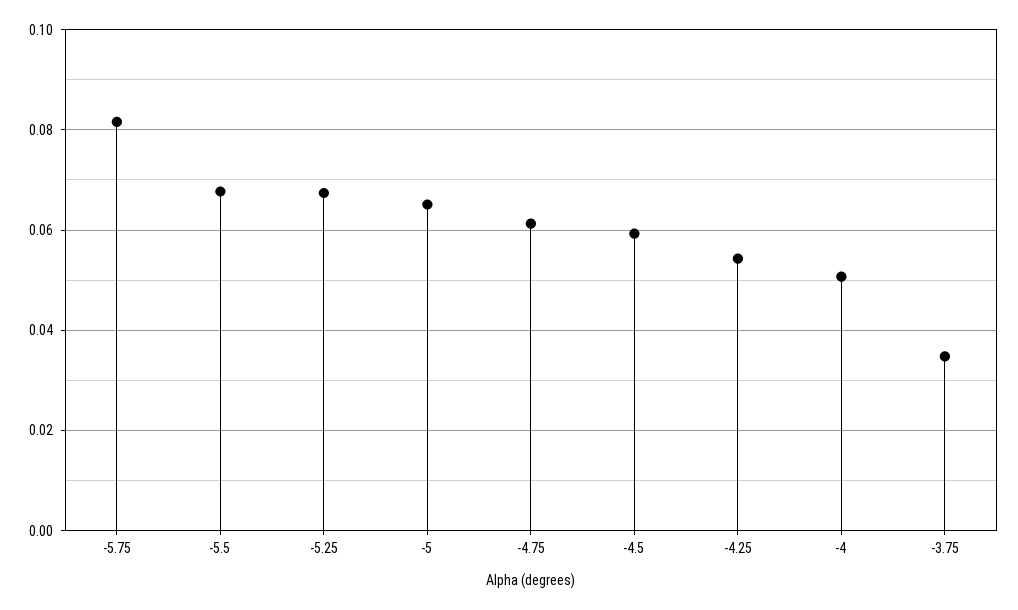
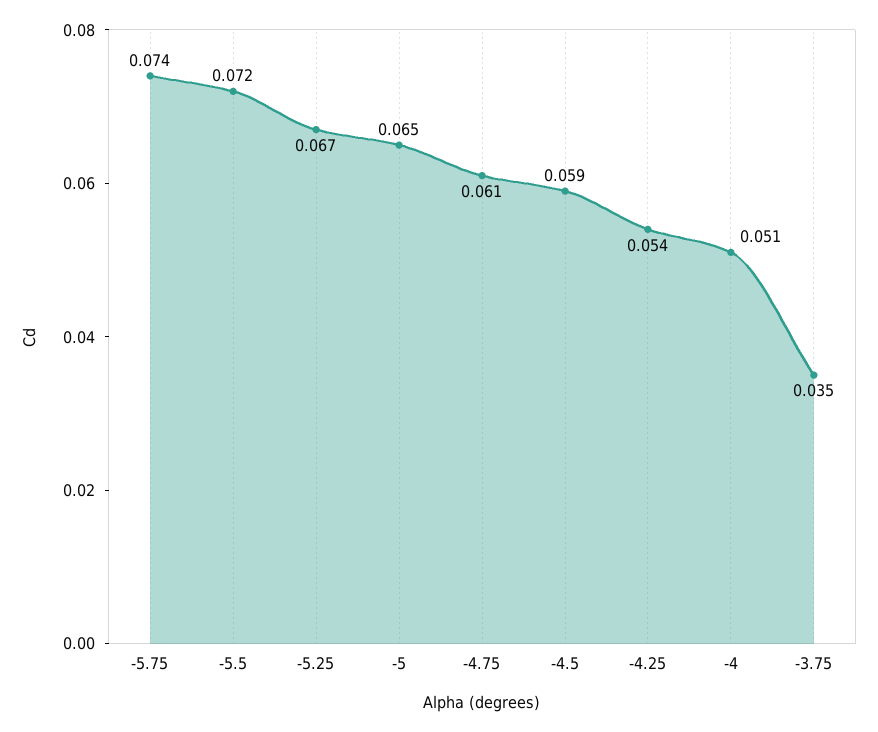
  {
-   "-5.75": 0.082,
+   "-5.75": 0.074,
-   "-5.5": 0.068,
+   "-5.5": 0.072,
    "-5.25": 0.067,
    "-5": 0.065,
    "-4.75": 0.061,
    "-4.5": 0.059,
    "-4.25": 0.054,
    "-4": 0.051,
    "-3.75": 0.035
  }

